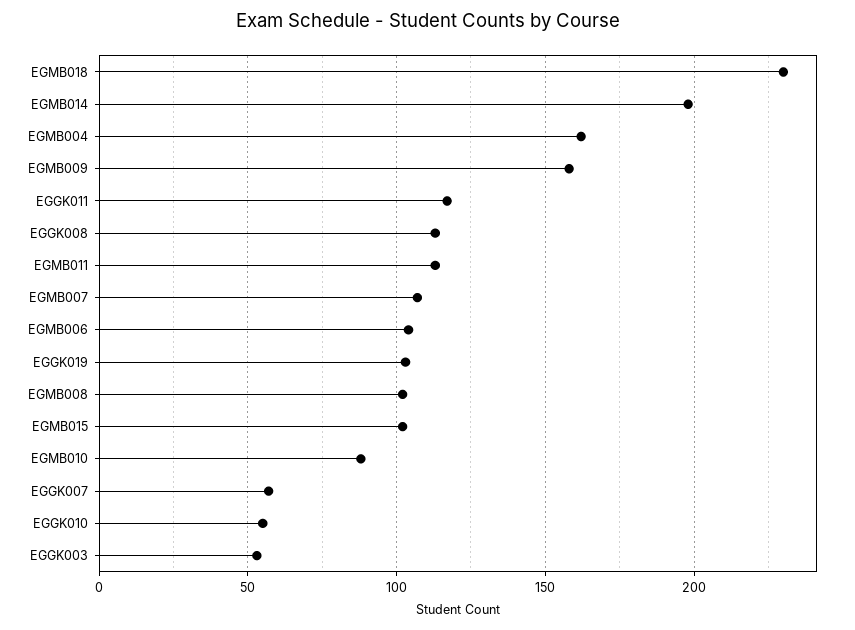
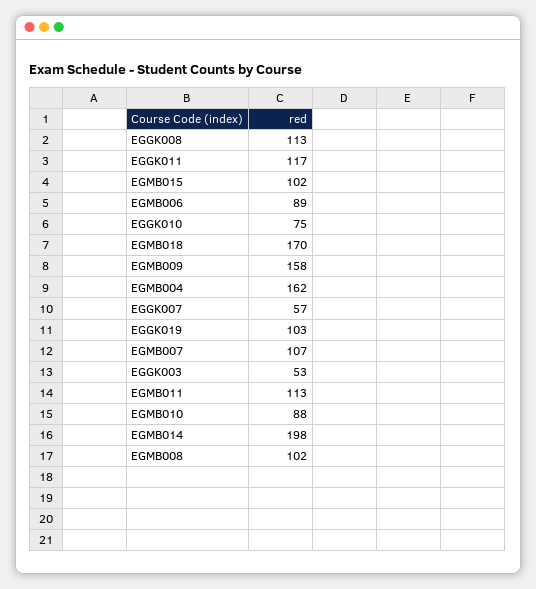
  {
-   "EGMB018": 230,
+   "EGMB018": 170,
    "EGMB014": 198,
    "EGMB004": 162,
    "EGMB009": 158,
    "EGGK011": 117,
    "EGGK008": 113,
    "EGMB011": 113,
    "EGMB007": 107,
-   "EGMB006": 105,
+   "EGMB006": 89,
    "EGGK019": 103,
    "EGMB008": 102,
    "EGMB015": 102,
    "EGMB010": 88,
    "EGGK007": 57,
-   "EGGK010": 55,
+   "EGGK010": 75,
    "EGGK003": 53
  }

